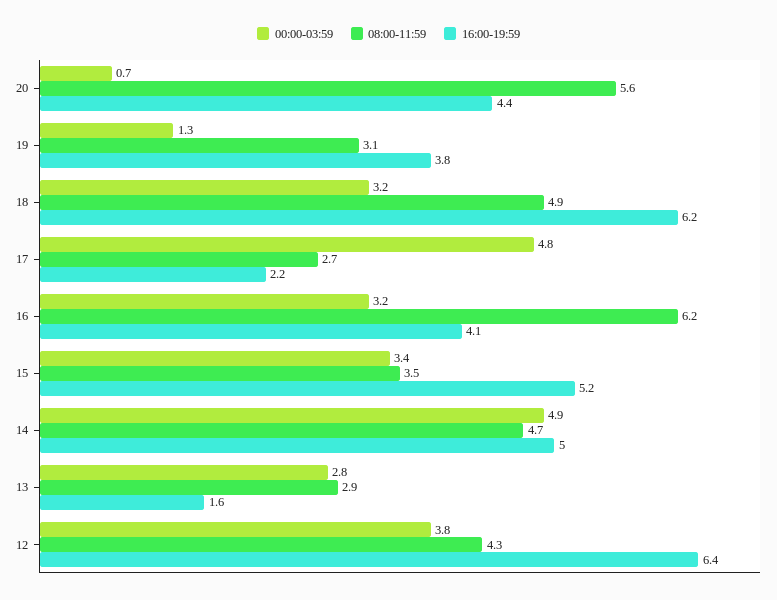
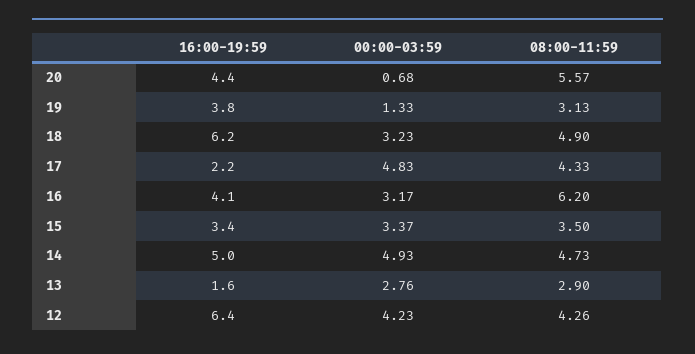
  {
    "00:00-03:59": {
      "20": 0.68,
      "19": 1.33,
      "18": 3.23,
      "17": 4.83,
      "16": 3.17,
      "15": 3.37,
      "14": 4.93,
      "13": 2.76,
-     "12": 3.8
+     "12": 4.23
    },
    "08:00-11:59": {
      "20": 5.57,
      "19": 3.13,
      "18": 4.9,
-     "17": 2.7,
+     "17": 4.33,
      "16": 6.2,
      "15": 3.5,
      "14": 4.73,
      "13": 2.9,
      "12": 4.26
    },
    "16:00-19:59": {
      "20": 4.4,
      "19": 3.8,
      "18": 6.2,
      "17": 2.2,
      "16": 4.1,
-     "15": 5.2,
+     "15": 3.4,
      "14": 5,
      "13": 1.6,
      "12": 6.4
    }
  }

